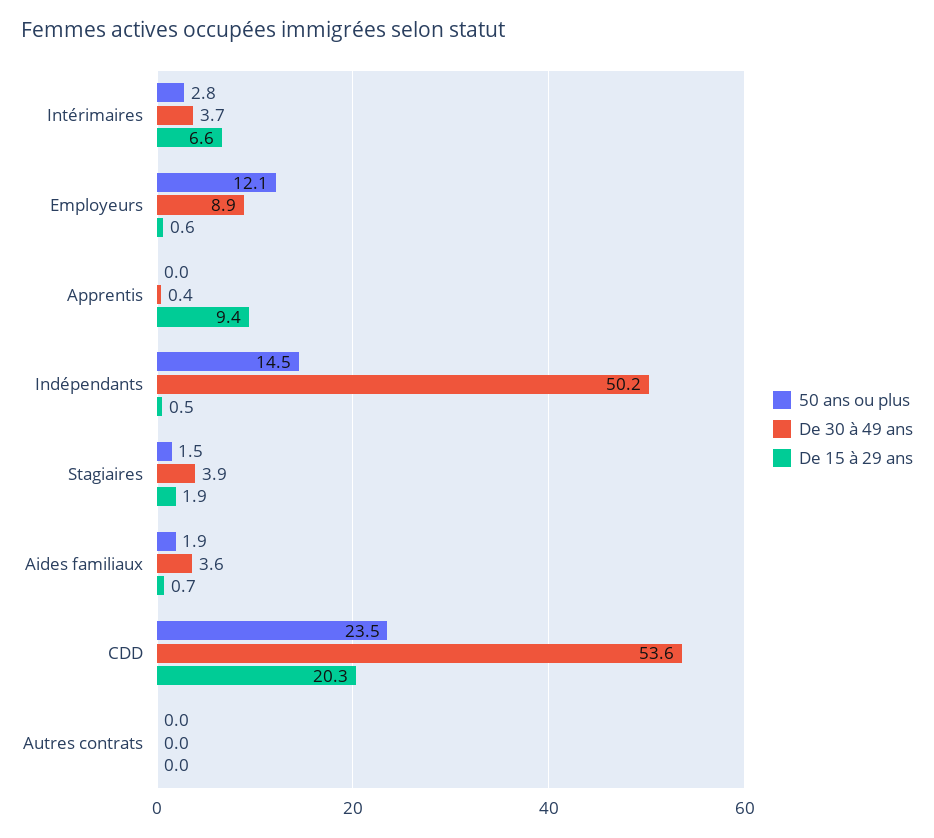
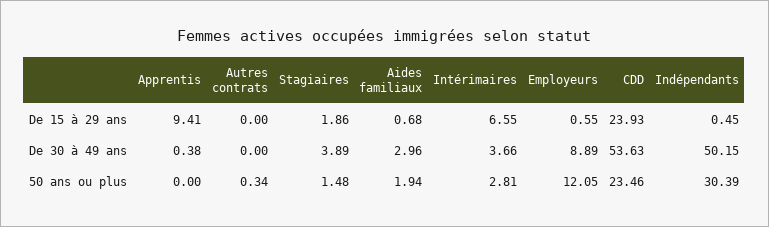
  {
    "50 ans ou plus": {
      "Intérimaires": 2.81,
      "Employeurs": 12.05,
      "Apprentis": 0,
-     "Indépendants": 14.5,
+     "Indépendants": 30.39,
      "Stagiaires": 1.48,
      "Aides familiaux": 1.94,
      "CDD": 23.46,
-     "Autres contrats": 0
+     "Autres contrats": 0.34
    },
    "De 30 à 49 ans": {
      "Intérimaires": 3.66,
      "Employeurs": 8.89,
      "Apprentis": 0.38,
      "Indépendants": 50.15,
      "Stagiaires": 3.89,
-     "Aides familiaux": 3.6,
+     "Aides familiaux": 2.96,
      "CDD": 53.63,
      "Autres contrats": 0
    },
    "De 15 à 29 ans": {
      "Intérimaires": 6.55,
      "Employeurs": 0.55,
      "Apprentis": 9.41,
      "Indépendants": 0.45,
      "Stagiaires": 1.86,
      "Aides familiaux": 0.68,
-     "CDD": 20.3,
+     "CDD": 23.93,
      "Autres contrats": 0
    }
  }

